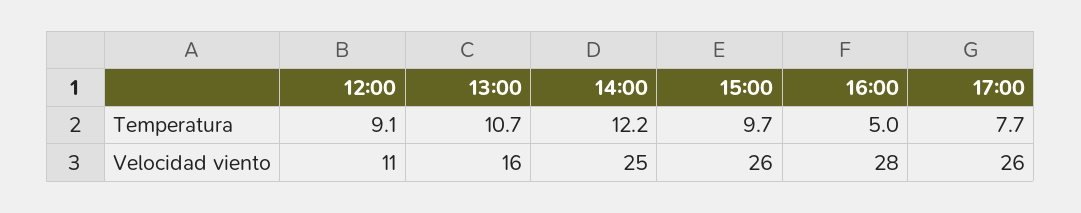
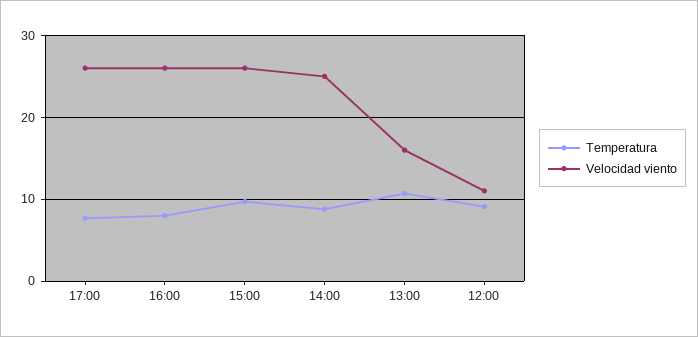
  {
    "Temperatura": {
      "12:00": 9.1,
      "13:00": 10.7,
-     "14:00": 12.2,
+     "14:00": 9,
      "15:00": 9.7,
-     "16:00": 5,
+     "16:00": 8,
      "17:00": 7.7
    },
    "Velocidad viento": {
      "12:00": 11,
      "13:00": 16,
      "14:00": 25,
      "15:00": 26,
-     "16:00": 28,
+     "16:00": 26,
      "17:00": 26
    }
  }

